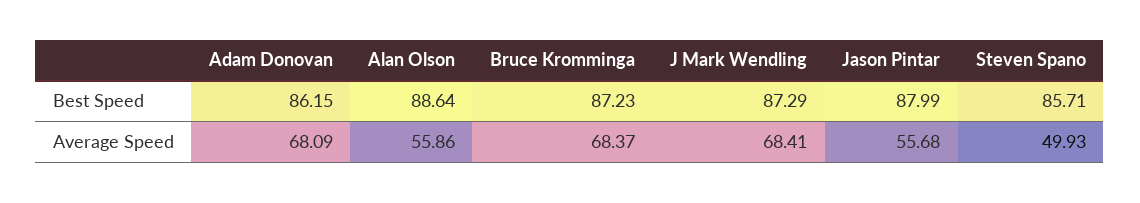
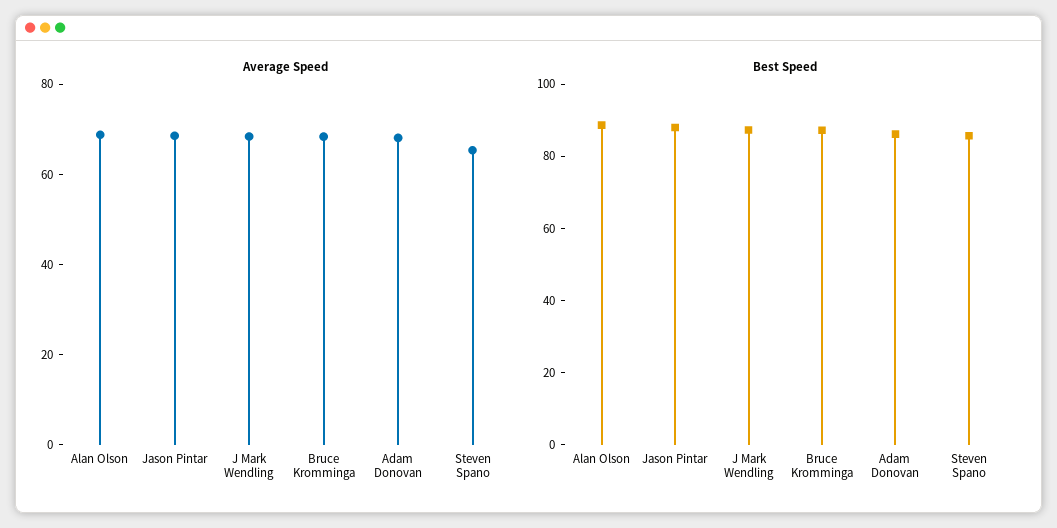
  {
    "Best Speed": {
      "Adam Donovan": 86.15,
      "Alan Olson": 88.64,
      "Bruce Kromminga": 87.23,
      "J Mark Wendling": 87.29,
      "Jason Pintar": 87.99,
      "Steven Spano": 85.71
    },
    "Average Speed": {
      "Adam Donovan": 68.09,
-     "Alan Olson": 55.86,
+     "Alan Olson": 70,
      "Bruce Kromminga": 68.37,
      "J Mark Wendling": 68.41,
-     "Jason Pintar": 55.68,
+     "Jason Pintar": 70,
-     "Steven Spano": 49.93
+     "Steven Spano": 65
    }
  }

